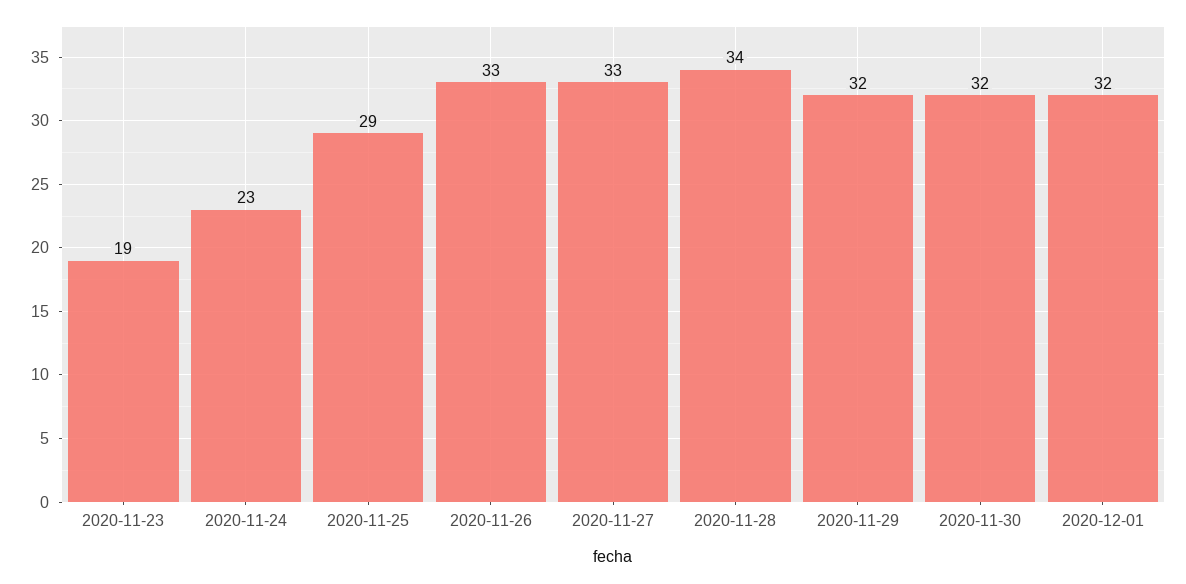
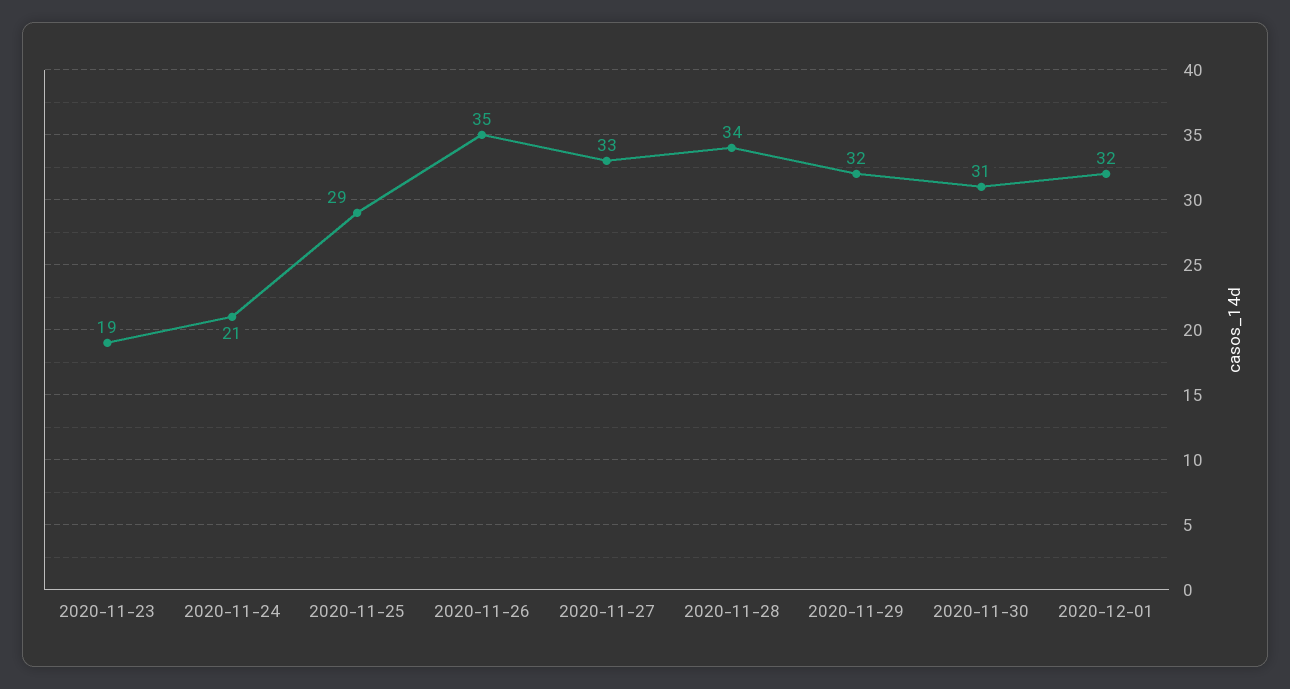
  {
    "2020-11-23": 19,
-   "2020-11-24": 23,
+   "2020-11-24": 21,
    "2020-11-25": 29,
-   "2020-11-26": 33,
+   "2020-11-26": 35,
    "2020-11-27": 33,
    "2020-11-28": 34,
    "2020-11-29": 32,
-   "2020-11-30": 32,
+   "2020-11-30": 31,
    "2020-12-01": 32
  }

